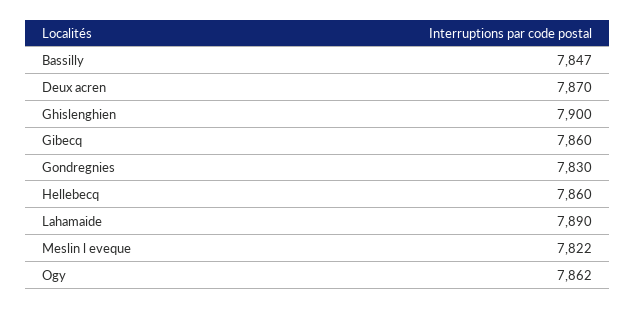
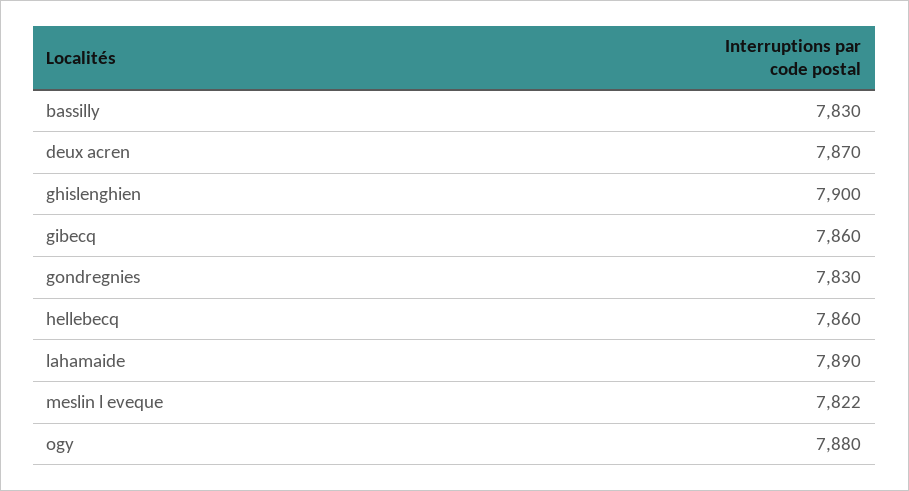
  {
-   "Bassilly": 7847,
+   "Bassilly": 7830,
    "Deux acren": 7870,
    "Ghislenghien": 7900,
    "Gibecq": 7860,
    "Gondregnies": 7830,
    "Hellebecq": 7860,
    "Lahamaide": 7890,
    "Meslin l eveque": 7822,
-   "Ogy": 7862
+   "Ogy": 7880
  }

